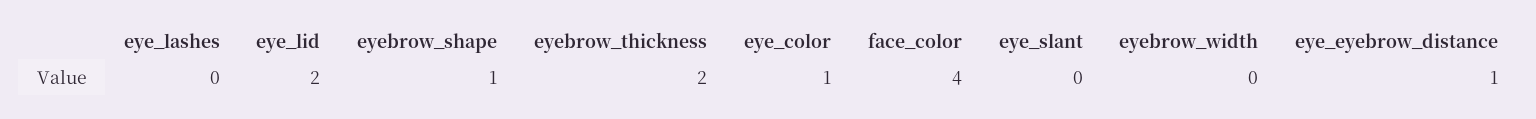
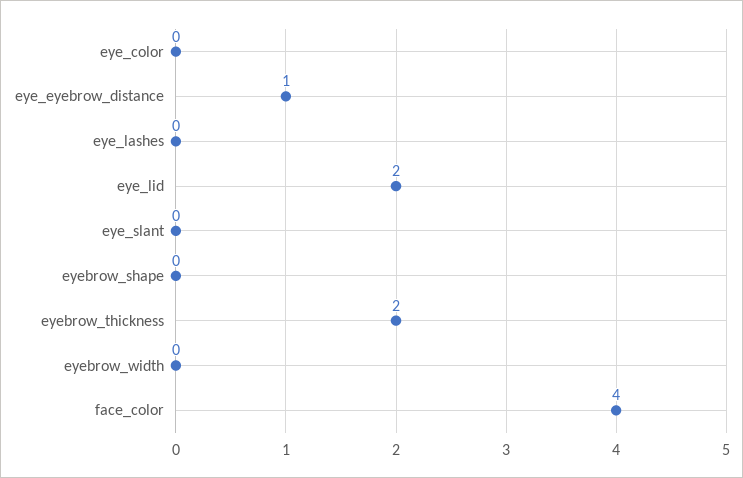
  {
    "eye_lashes": 0,
    "eye_lid": 2,
-   "eyebrow_shape": 1,
+   "eyebrow_shape": 0,
    "eyebrow_thickness": 2,
-   "eye_color": 1,
+   "eye_color": 0,
    "face_color": 4,
    "eye_slant": 0,
    "eyebrow_width": 0,
    "eye_eyebrow_distance": 1
  }

